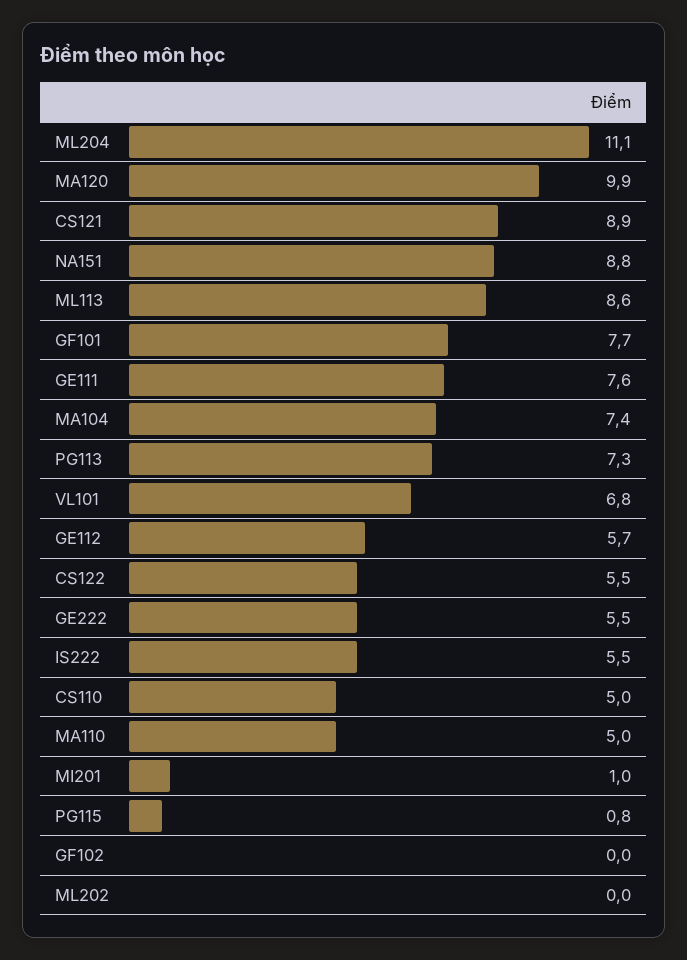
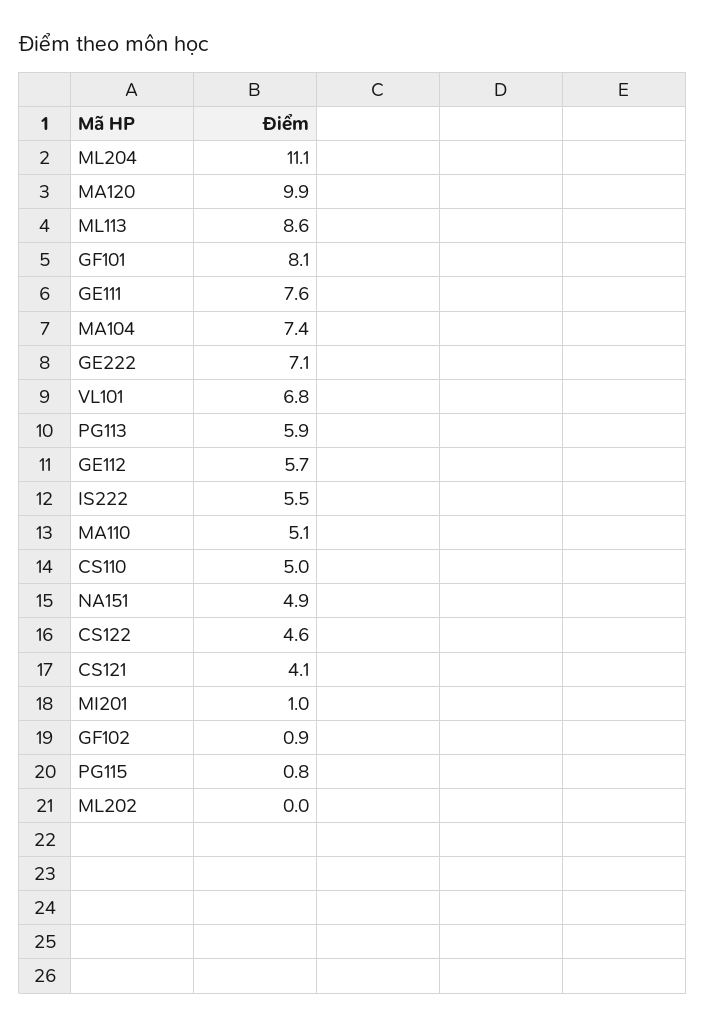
  {
    "ML204": 11.1,
    "MA120": 9.9,
-   "CS121": 8.9,
+   "CS121": 4.1,
-   "NA151": 8.8,
+   "NA151": 4.9,
    "ML113": 8.6,
-   "GF101": 7.7,
+   "GF101": 8.1,
    "GE111": 7.6,
    "MA104": 7.4,
-   "PG113": 7.3,
+   "PG113": 5.9,
    "VL101": 6.8,
    "GE112": 5.7,
-   "CS122": 5.5,
+   "CS122": 4.6,
-   "GE222": 5.5,
+   "GE222": 7.1,
    "IS222": 5.5,
    "CS110": 5,
-   "MA110": 5,
+   "MA110": 5.1,
    "MI201": 1,
    "PG115": 0.8,
-   "GF102": 0,
+   "GF102": 0.9,
    "ML202": 0
  }

